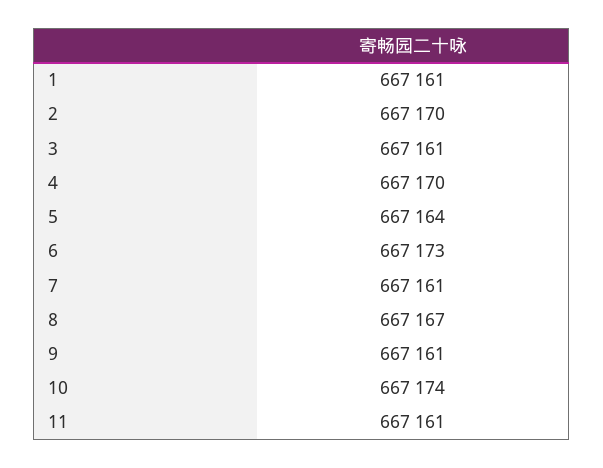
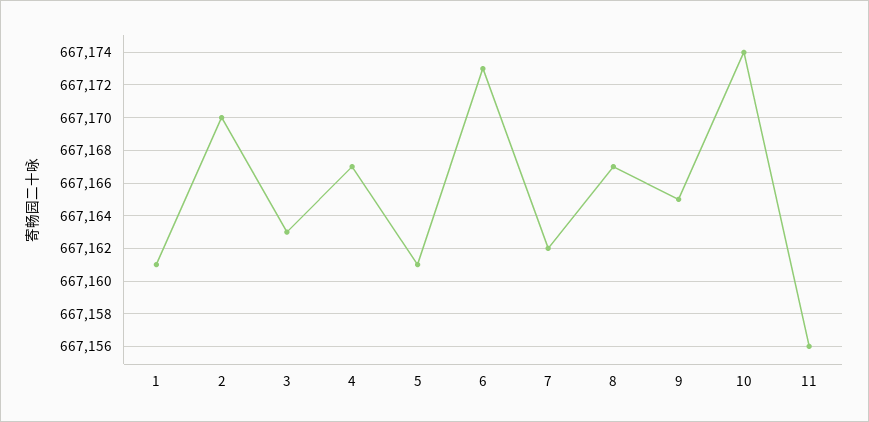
  {
    "1": 667161,
    "2": 667170,
-   "3": 667161,
+   "3": 667163,
-   "4": 667170,
+   "4": 667167,
-   "5": 667164,
+   "5": 667161,
    "6": 667173,
-   "7": 667161,
+   "7": 667162,
    "8": 667167,
-   "9": 667161,
+   "9": 667165,
    "10": 667174,
-   "11": 667161
+   "11": 667156
  }

